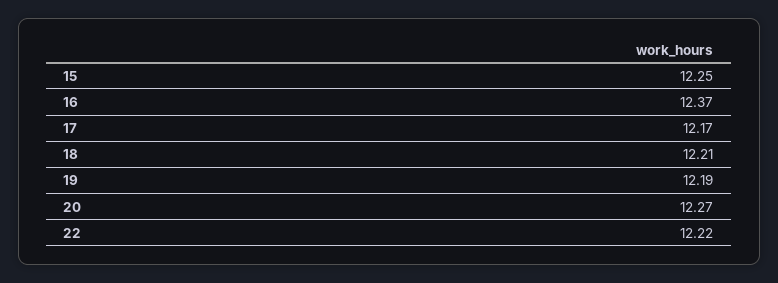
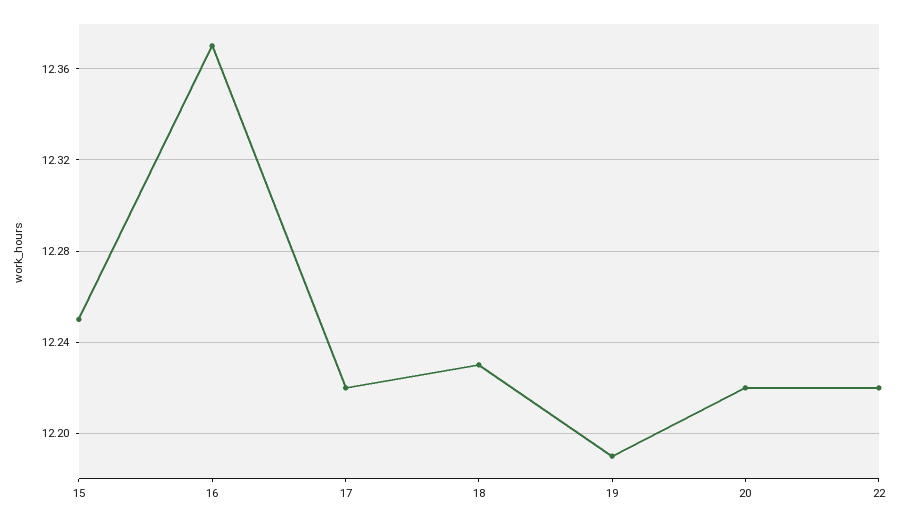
  {
    "15": 12.25,
    "16": 12.37,
-   "17": 12.17,
+   "17": 12.22,
-   "18": 12.21,
+   "18": 12.23,
    "19": 12.19,
-   "20": 12.27,
+   "20": 12.22,
    "22": 12.22
  }

